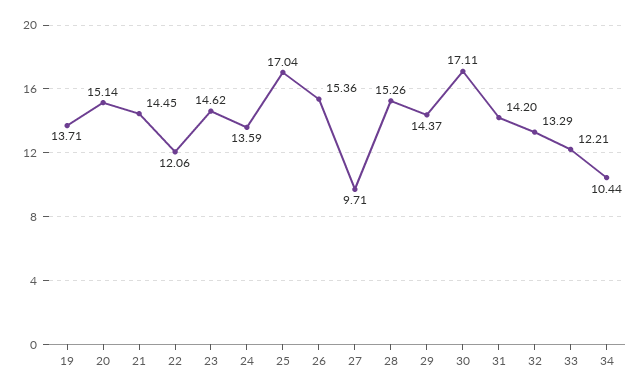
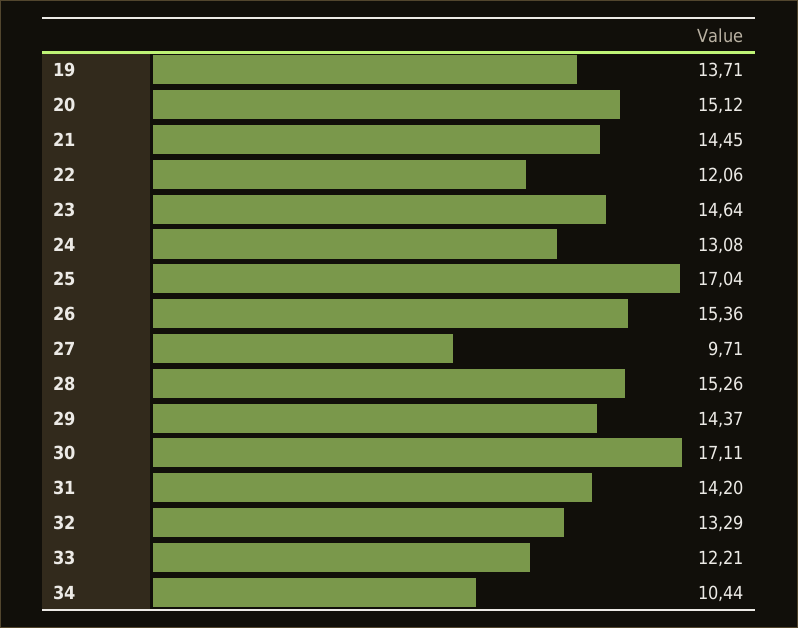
  {
    "19": 13.71,
-   "20": 15.14,
+   "20": 15.12,
    "21": 14.45,
    "22": 12.06,
-   "23": 14.62,
+   "23": 14.64,
-   "24": 13.59,
+   "24": 13.08,
    "25": 17.04,
    "26": 15.36,
    "27": 9.71,
    "28": 15.26,
    "29": 14.37,
    "30": 17.11,
    "31": 14.2,
    "32": 13.29,
    "33": 12.21,
    "34": 10.44
  }

